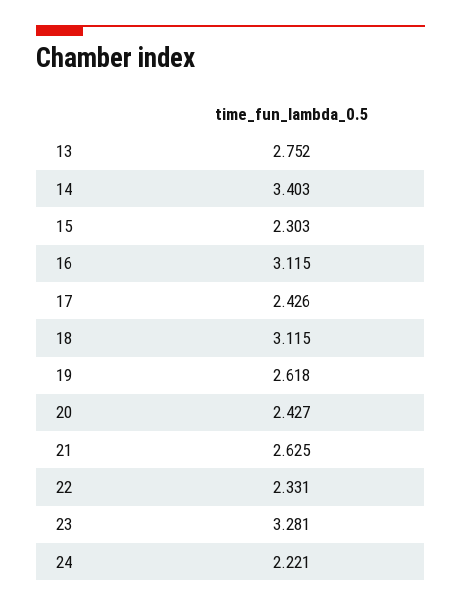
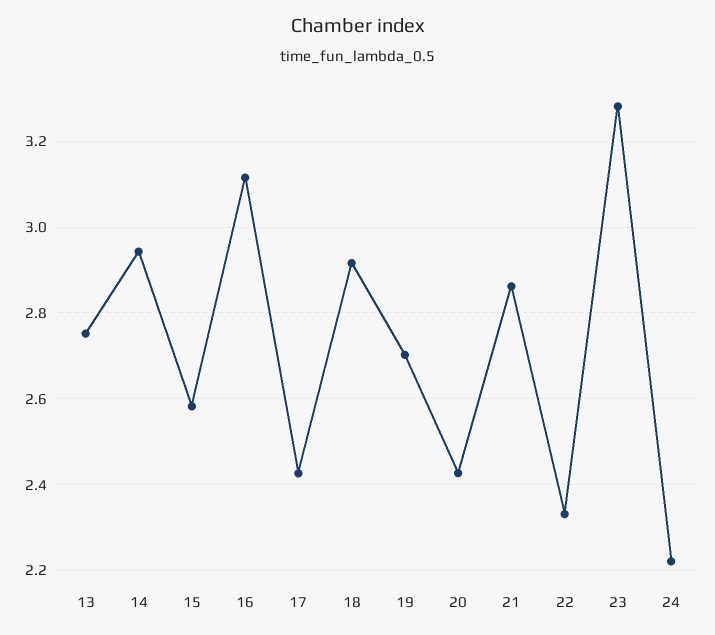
  {
    "13": 2.752,
-   "14": 3.403,
+   "14": 2.94,
-   "15": 2.303,
+   "15": 2.58,
    "16": 3.115,
    "17": 2.426,
-   "18": 3.115,
+   "18": 2.92,
-   "19": 2.618,
+   "19": 2.7,
    "20": 2.427,
-   "21": 2.625,
+   "21": 2.86,
    "22": 2.331,
    "23": 3.281,
    "24": 2.221
  }

